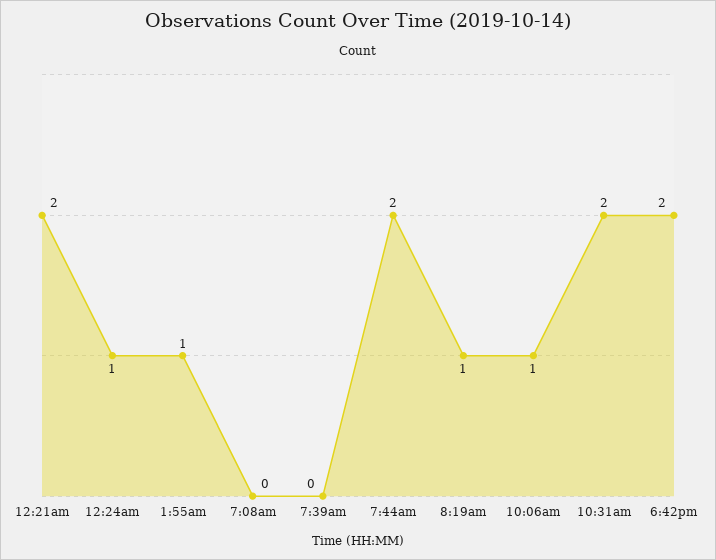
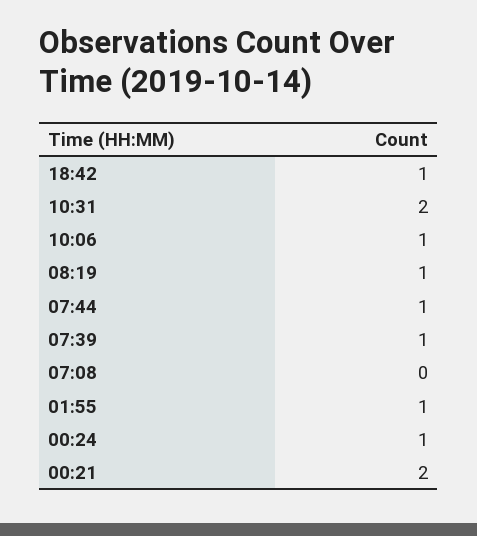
  {
    "12:21am": 2,
    "12:24am": 1,
    "1:55am": 1,
    "7:08am": 0,
-   "7:39am": 0,
+   "7:39am": 1,
-   "7:44am": 2,
+   "7:44am": 1,
    "8:19am": 1,
    "10:06am": 1,
    "10:31am": 2,
-   "6:42pm": 2
+   "6:42pm": 1
  }

